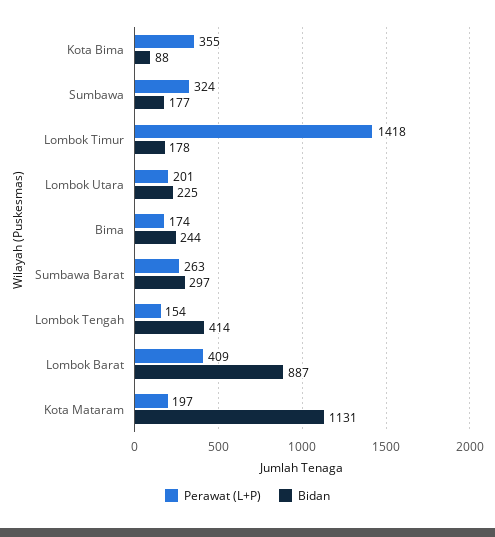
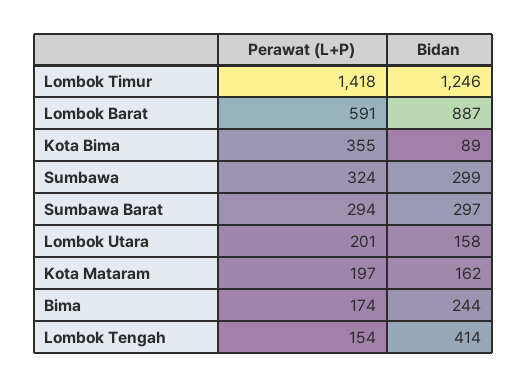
  {
    "Perawat (L+P)": {
      "Kota Bima": 355,
      "Sumbawa": 324,
      "Lombok Timur": 1418,
      "Lombok Utara": 201,
      "Bima": 174,
-     "Sumbawa Barat": 263,
+     "Sumbawa Barat": 294,
      "Lombok Tengah": 154,
-     "Lombok Barat": 409,
+     "Lombok Barat": 591,
      "Kota Mataram": 197
    },
    "Bidan": {
-     "Kota Bima": 88,
+     "Kota Bima": 89,
-     "Sumbawa": 177,
+     "Sumbawa": 299,
-     "Lombok Timur": 178,
+     "Lombok Timur": 1246,
-     "Lombok Utara": 225,
+     "Lombok Utara": 158,
      "Bima": 244,
      "Sumbawa Barat": 297,
      "Lombok Tengah": 414,
      "Lombok Barat": 887,
-     "Kota Mataram": 1131
+     "Kota Mataram": 162
    }
  }

